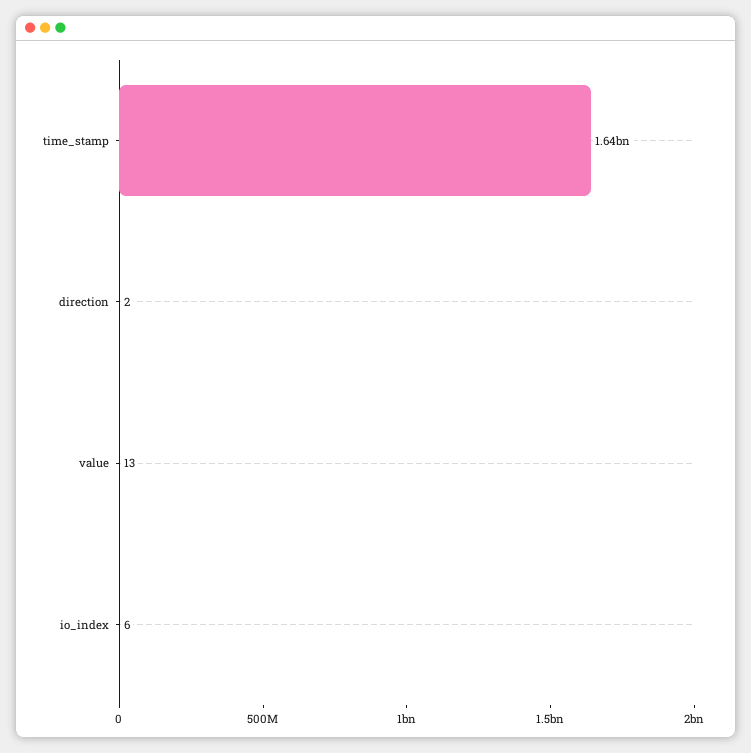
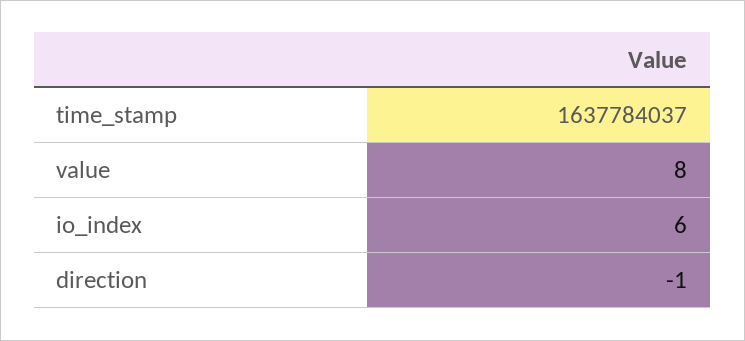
  {
    "time_stamp": 1637784037,
-   "direction": 2,
+   "direction": -1,
-   "value": 13,
+   "value": 8,
    "io_index": 6
  }

